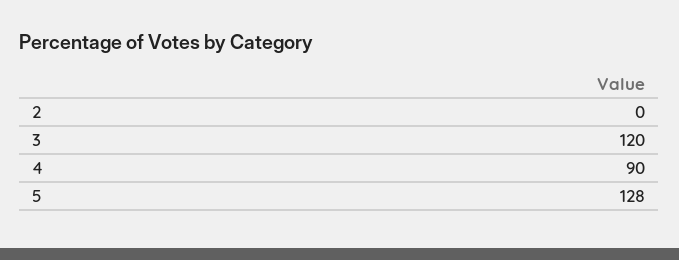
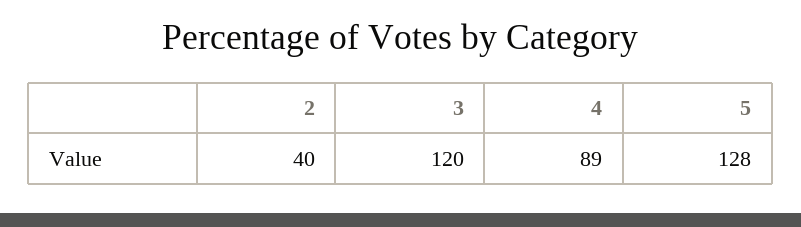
  {
-   "2": 0,
+   "2": 40,
    "3": 120,
-   "4": 90,
+   "4": 89,
    "5": 128
  }

